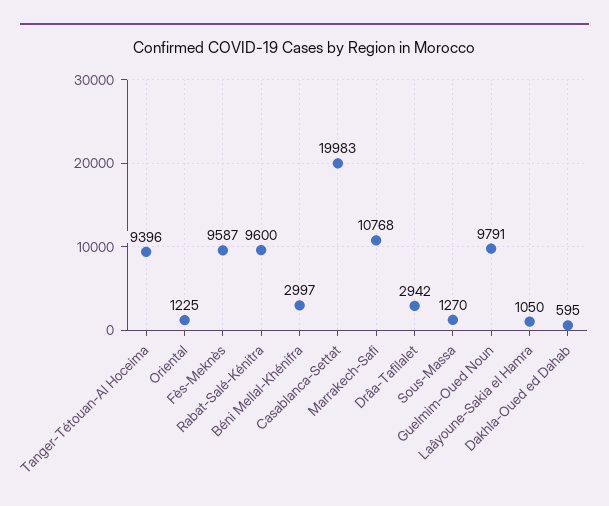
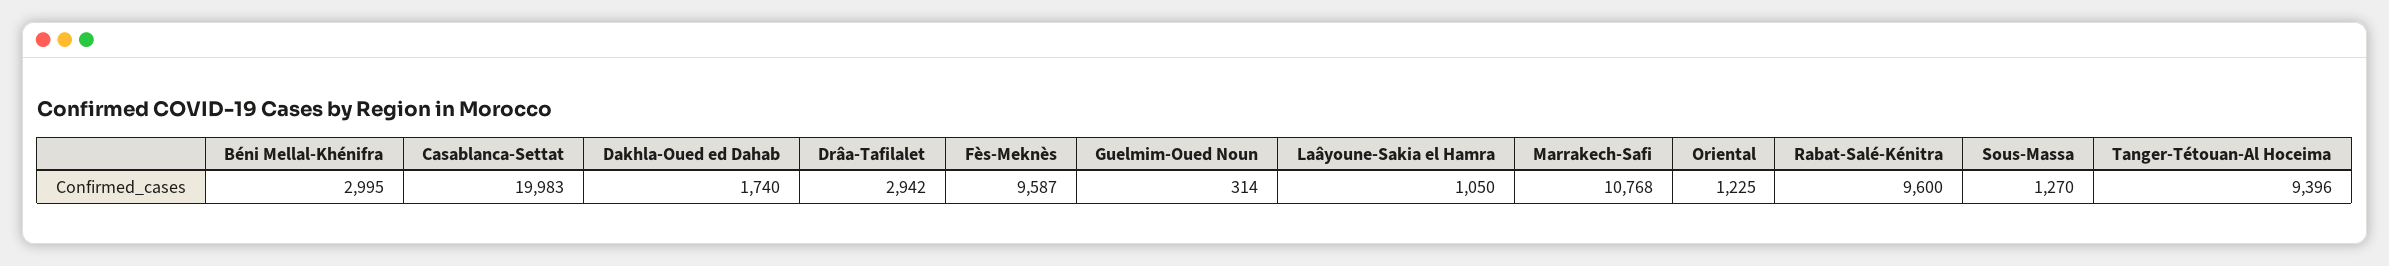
  {
    "Tanger-Tétouan-Al Hoceima": 9396,
    "Oriental": 1225,
    "Fès-Meknès": 9587,
    "Rabat-Salé-Kénitra": 9600,
-   "Béni Mellal-Khénifra": 2997,
+   "Béni Mellal-Khénifra": 2995,
    "Casablanca-Settat": 19983,
    "Marrakech-Safi": 10768,
    "Drâa-Tafilalet": 2942,
    "Sous-Massa": 1270,
-   "Guelmim-Oued Noun": 9791,
+   "Guelmim-Oued Noun": 314,
    "Laâyoune-Sakia el Hamra": 1050,
-   "Dakhla-Oued ed Dahab": 595
+   "Dakhla-Oued ed Dahab": 1740
  }

